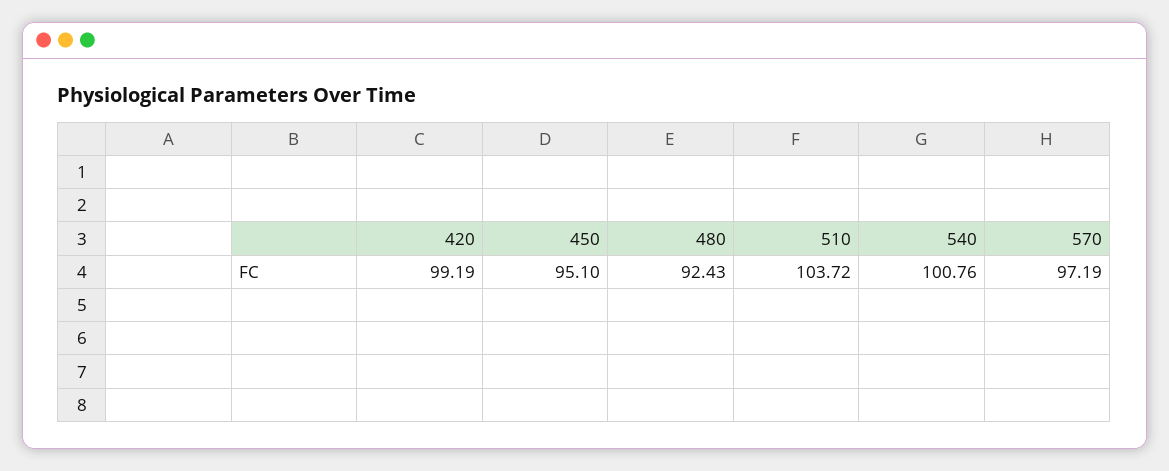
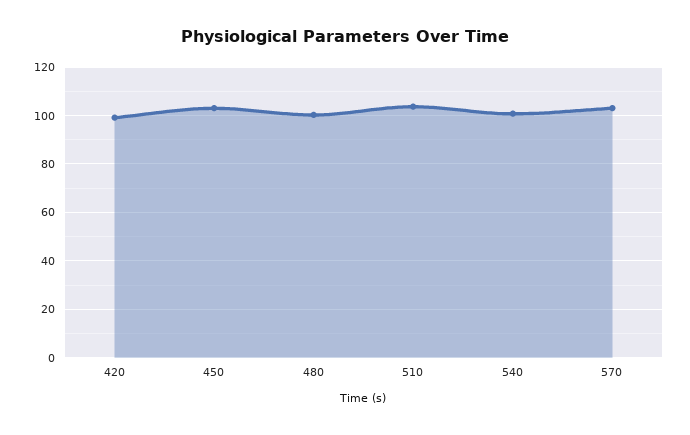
  {
    "420": 99.19,
-   "450": 95.1,
+   "450": 102.5,
-   "480": 92.43,
+   "480": 100,
    "510": 103.72,
    "540": 100.76,
-   "570": 97.19
+   "570": 102.5
  }

